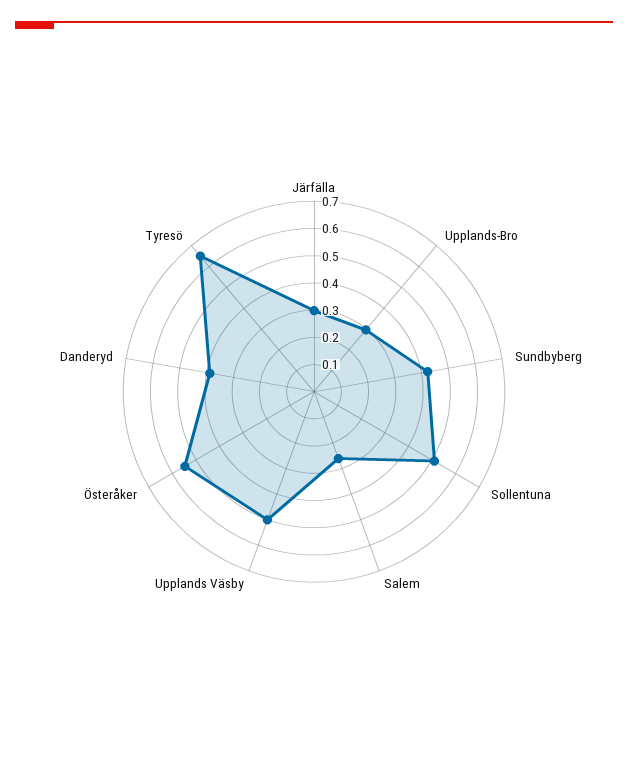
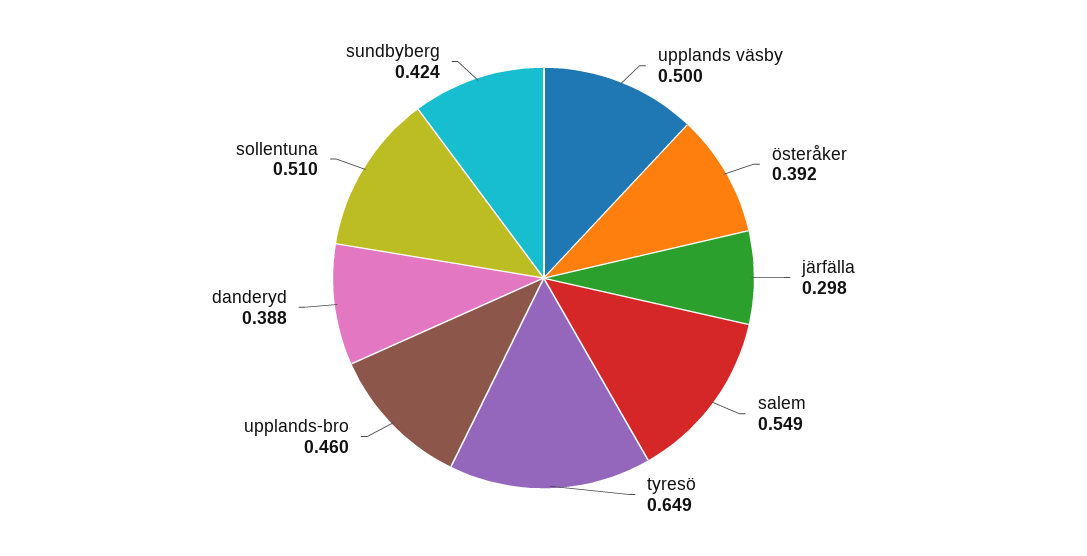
  {
    "Järfälla": 0.298,
-   "Upplands-Bro": 0.3,
+   "Upplands-Bro": 0.46,
    "Sundbyberg": 0.424,
    "Sollentuna": 0.51,
-   "Salem": 0.25,
+   "Salem": 0.549,
    "Upplands Väsby": 0.5,
-   "Österåker": 0.55,
+   "Österåker": 0.392,
    "Danderyd": 0.388,
    "Tyresö": 0.649
  }

